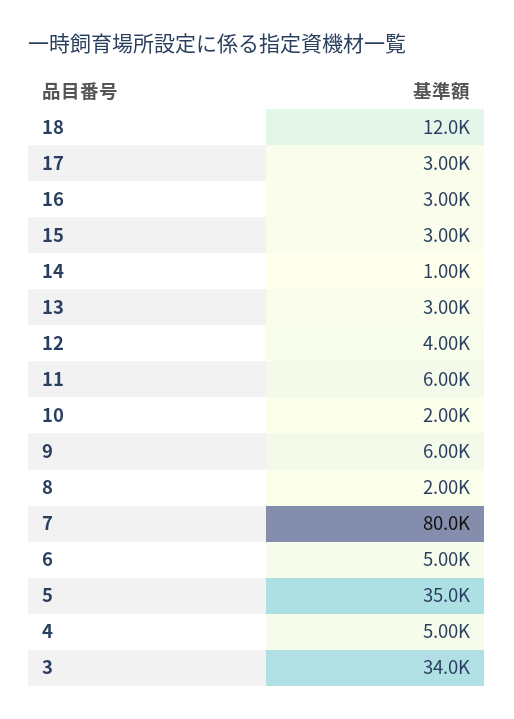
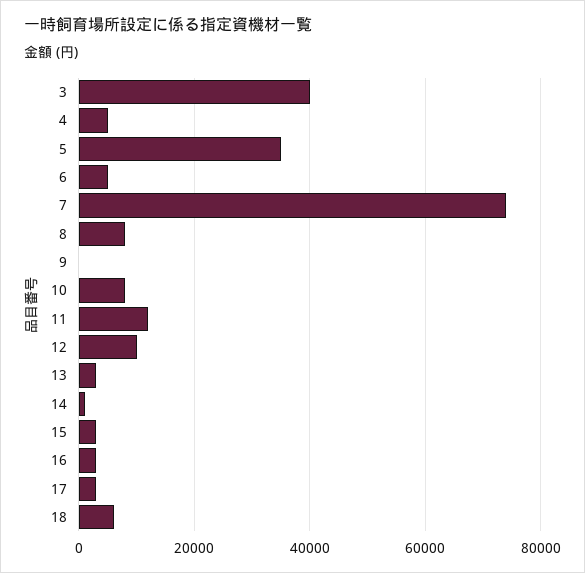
  {
-   "18": 12000,
+   "18": 6000,
    "17": 3000,
    "16": 3000,
    "15": 3000,
    "14": 1000,
    "13": 3000,
-   "12": 4000,
+   "12": 10000,
-   "11": 6000,
+   "11": 12000,
-   "10": 2000,
+   "10": 8000,
-   "9": 6000,
+   "9": 0,
-   "8": 2000,
+   "8": 8000,
-   "7": 80000,
+   "7": 74000,
    "6": 5000,
    "5": 35000,
    "4": 5000,
-   "3": 34000
+   "3": 40000
  }

